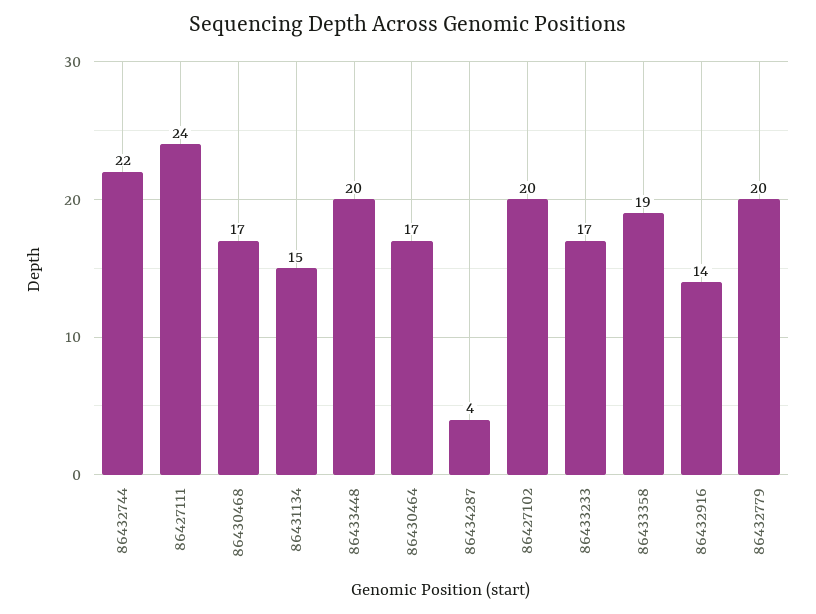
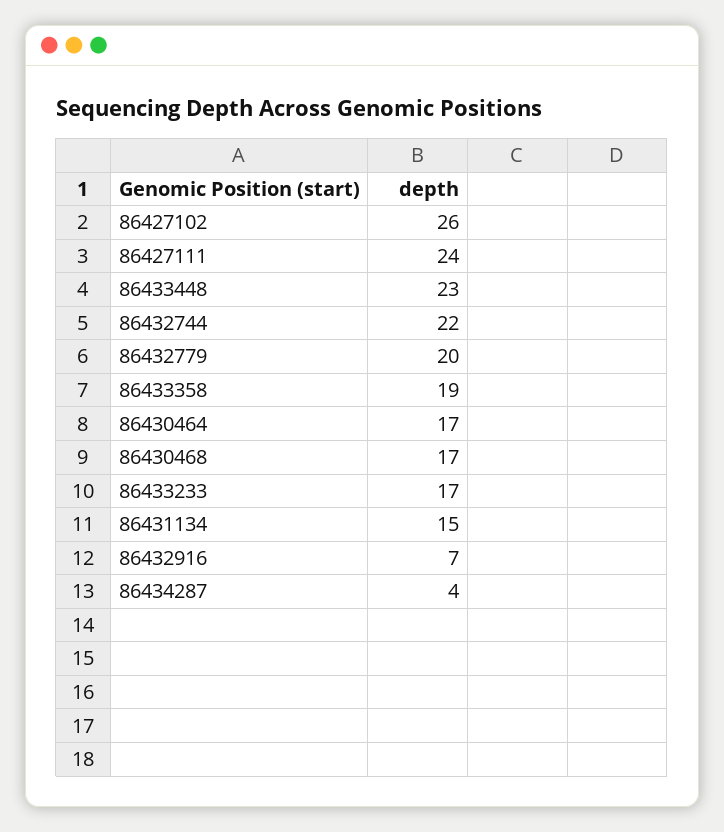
  {
    "86432744": 22,
    "86427111": 24,
    "86430468": 17,
    "86431134": 15,
-   "86433448": 20,
+   "86433448": 23,
    "86430464": 17,
    "86434287": 4,
-   "86427102": 20,
+   "86427102": 26,
    "86433233": 17,
    "86433358": 19,
-   "86432916": 14,
+   "86432916": 7,
    "86432779": 20
  }

